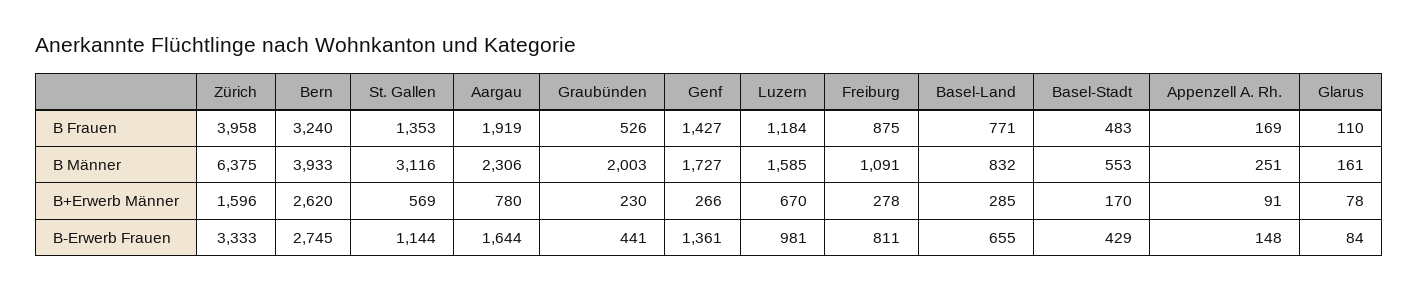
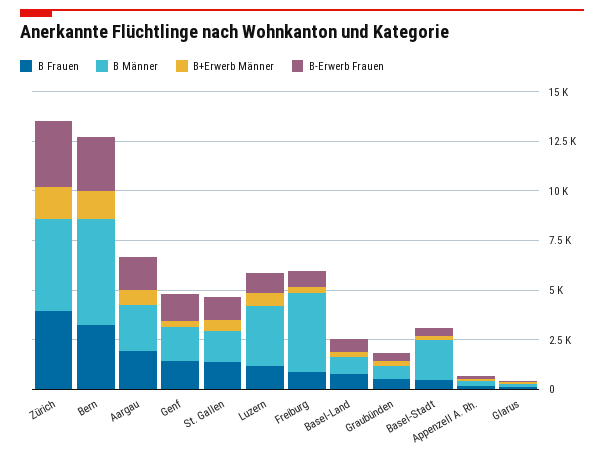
  {
    "B Frauen": {
      "Zürich": 3958,
      "Bern": 3240,
      "St. Gallen": 1353,
      "Aargau": 1919,
      "Graubünden": 526,
      "Genf": 1427,
      "Luzern": 1184,
      "Freiburg": 875,
      "Basel-Land": 771,
      "Basel-Stadt": 483,
      "Appenzell A. Rh.": 169,
      "Glarus": 110
    },
    "B Männer": {
-     "Zürich": 6375,
+     "Zürich": 4500,
-     "Bern": 3933,
+     "Bern": 5500,
-     "St. Gallen": 3116,
+     "St. Gallen": 1500,
      "Aargau": 2306,
-     "Graubünden": 2003,
+     "Graubünden": 500,
      "Genf": 1727,
-     "Luzern": 1585,
+     "Luzern": 3000,
-     "Freiburg": 1091,
+     "Freiburg": 4000,
      "Basel-Land": 832,
-     "Basel-Stadt": 553,
+     "Basel-Stadt": 2000,
      "Appenzell A. Rh.": 251,
      "Glarus": 161
    },
    "B+Erwerb Männer": {
      "Zürich": 1596,
-     "Bern": 2620,
+     "Bern": 1500,
      "St. Gallen": 569,
      "Aargau": 780,
      "Graubünden": 230,
      "Genf": 266,
      "Luzern": 670,
      "Freiburg": 278,
      "Basel-Land": 285,
      "Basel-Stadt": 170,
      "Appenzell A. Rh.": 91,
      "Glarus": 78
    },
    "B-Erwerb Frauen": {
      "Zürich": 3333,
      "Bern": 2745,
      "St. Gallen": 1144,
      "Aargau": 1644,
      "Graubünden": 441,
      "Genf": 1361,
      "Luzern": 981,
      "Freiburg": 811,
      "Basel-Land": 655,
      "Basel-Stadt": 429,
      "Appenzell A. Rh.": 148,
      "Glarus": 84
    }
  }

